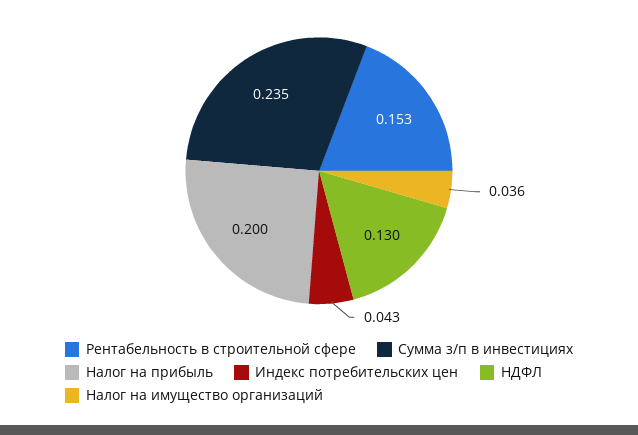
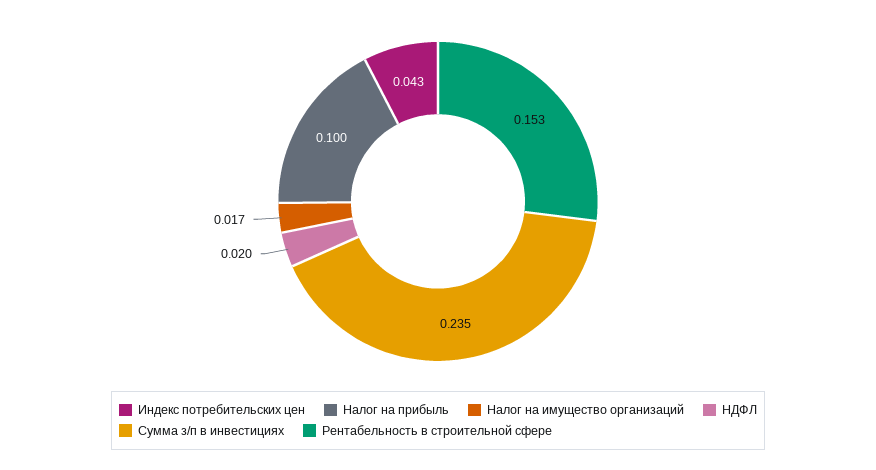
  {
    "Рентабельность в строительной сфере": 0.153,
    "Сумма з/п в инвестициях": 0.235,
-   "Налог на прибыль": 0.2,
+   "Налог на прибыль": 0.1,
    "Индекс потребительских цен": 0.043,
-   "НДФЛ": 0.13,
+   "НДФЛ": 0.02,
-   "Налог на имущество организаций": 0.036
+   "Налог на имущество организаций": 0.017
  }

